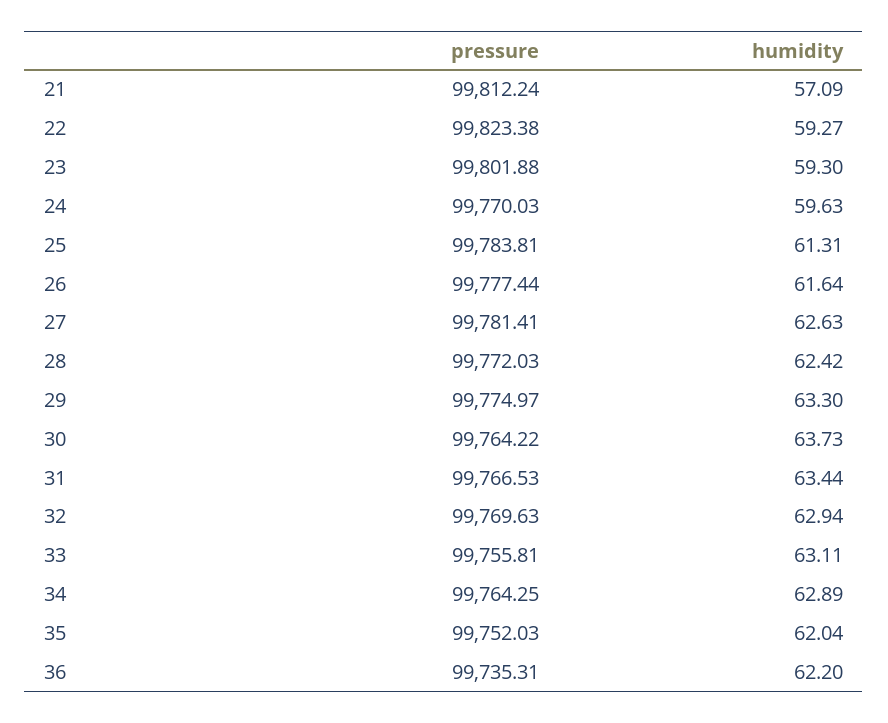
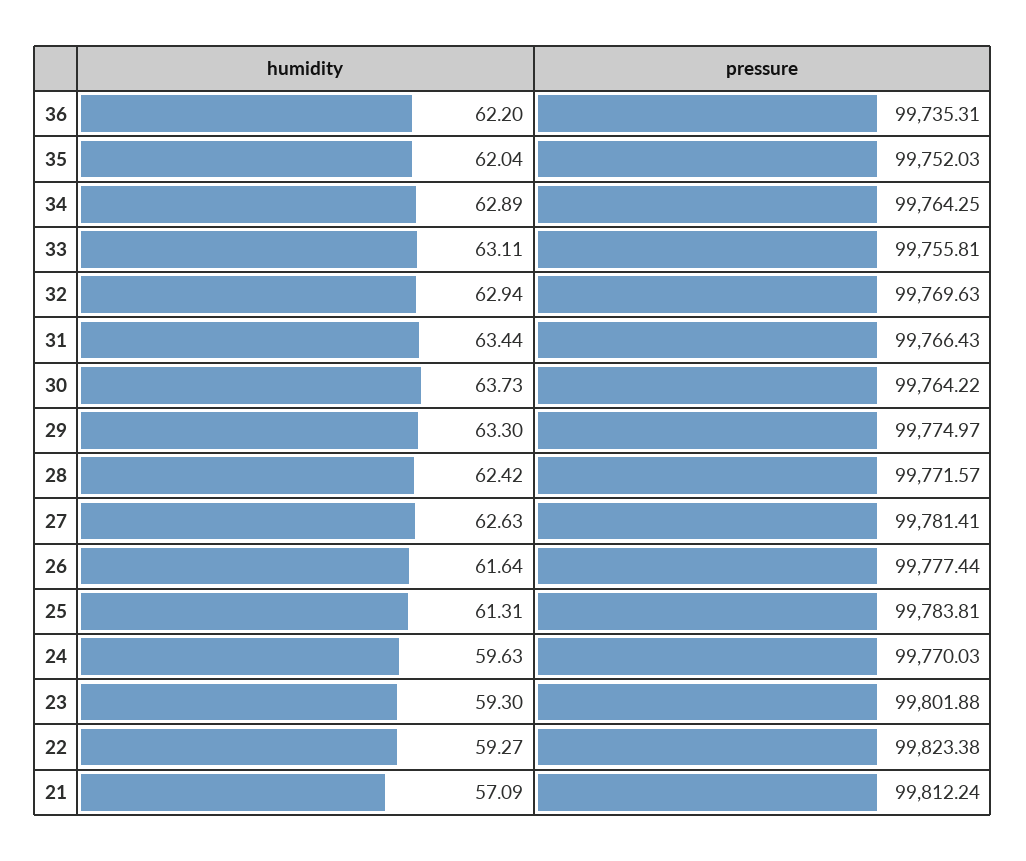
  {
    "pressure": {
      "21": 99812.24,
      "22": 99823.38,
      "23": 99801.88,
      "24": 99770.03,
      "25": 99783.81,
      "26": 99777.44,
      "27": 99781.41,
-     "28": 99772.03,
+     "28": 99771.57,
      "29": 99774.97,
      "30": 99764.22,
-     "31": 99766.53,
+     "31": 99766.43,
      "32": 99769.63,
      "33": 99755.81,
      "34": 99764.25,
      "35": 99752.03,
      "36": 99735.31
    },
    "humidity": {
      "21": 57.09,
      "22": 59.27,
      "23": 59.3,
      "24": 59.63,
      "25": 61.31,
      "26": 61.64,
      "27": 62.63,
      "28": 62.42,
      "29": 63.3,
      "30": 63.73,
      "31": 63.44,
      "32": 62.94,
      "33": 63.11,
      "34": 62.89,
      "35": 62.04,
      "36": 62.2
    }
  }

